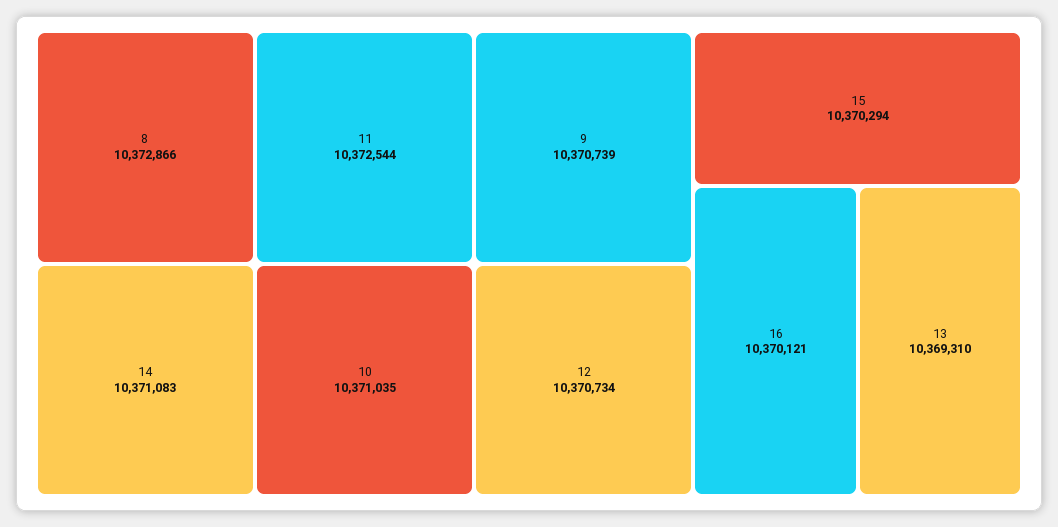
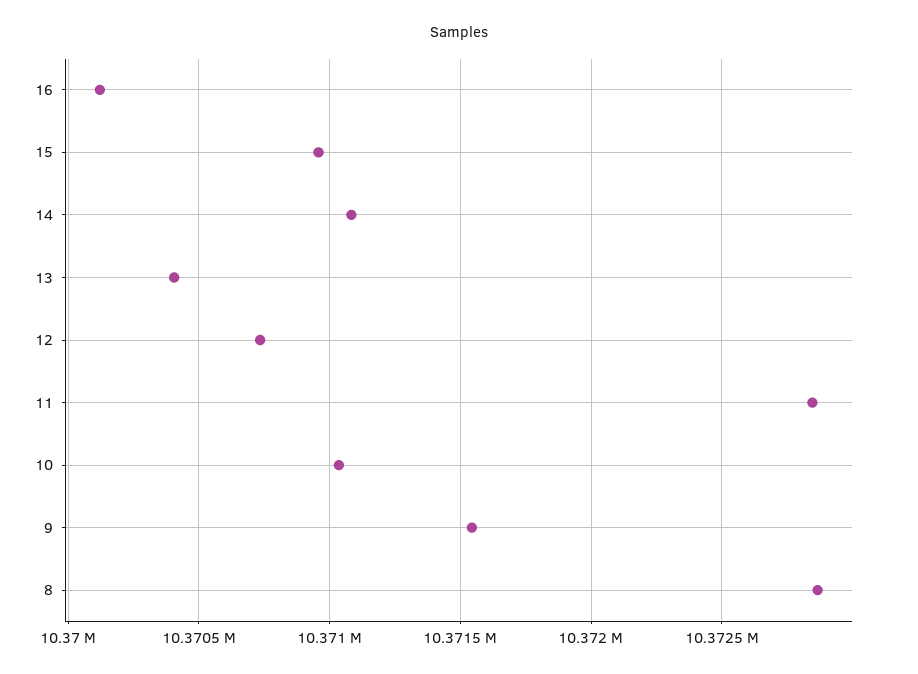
  {
    "8": 10372866,
-   "11": 10372544,
+   "11": 10372850,
    "14": 10371083,
    "10": 10371035,
-   "9": 10370739,
+   "9": 10371550,
    "12": 10370734,
-   "15": 10370294,
+   "15": 10370950,
    "16": 10370121,
-   "13": 10369310
+   "13": 10370400
  }

